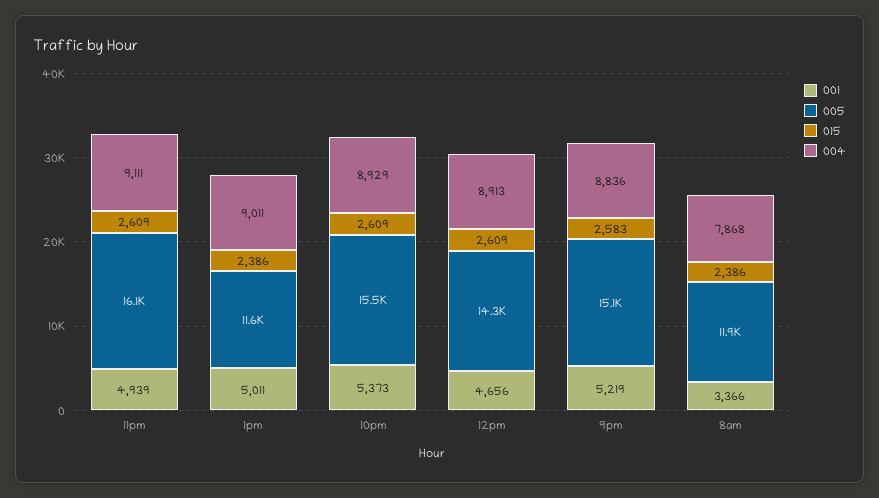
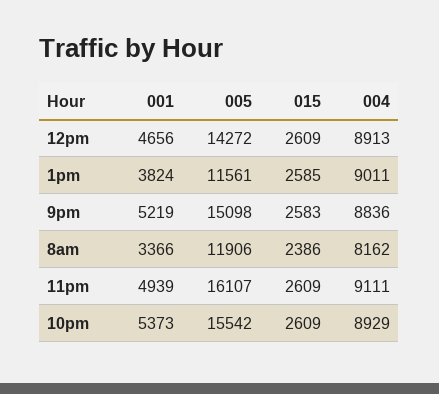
  {
    "001": {
      "11pm": 4939,
-     "1pm": 5011,
+     "1pm": 3824,
      "10pm": 5373,
      "12pm": 4656,
      "9pm": 5219,
      "8am": 3366
    },
    "005": {
      "11pm": 16107,
      "1pm": 11561,
      "10pm": 15542,
      "12pm": 14272,
      "9pm": 15098,
      "8am": 11906
    },
    "015": {
      "11pm": 2609,
-     "1pm": 2386,
+     "1pm": 2585,
      "10pm": 2609,
      "12pm": 2609,
      "9pm": 2583,
      "8am": 2386
    },
    "004": {
      "11pm": 9111,
      "1pm": 9011,
      "10pm": 8929,
      "12pm": 8913,
      "9pm": 8836,
-     "8am": 7868
+     "8am": 8162
    }
  }

